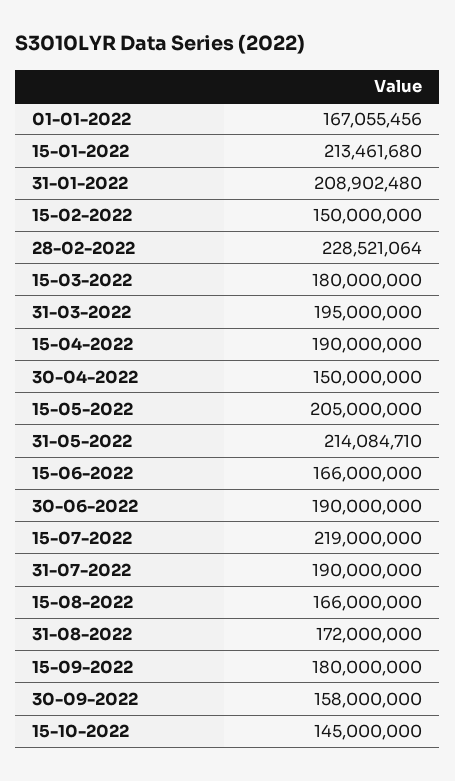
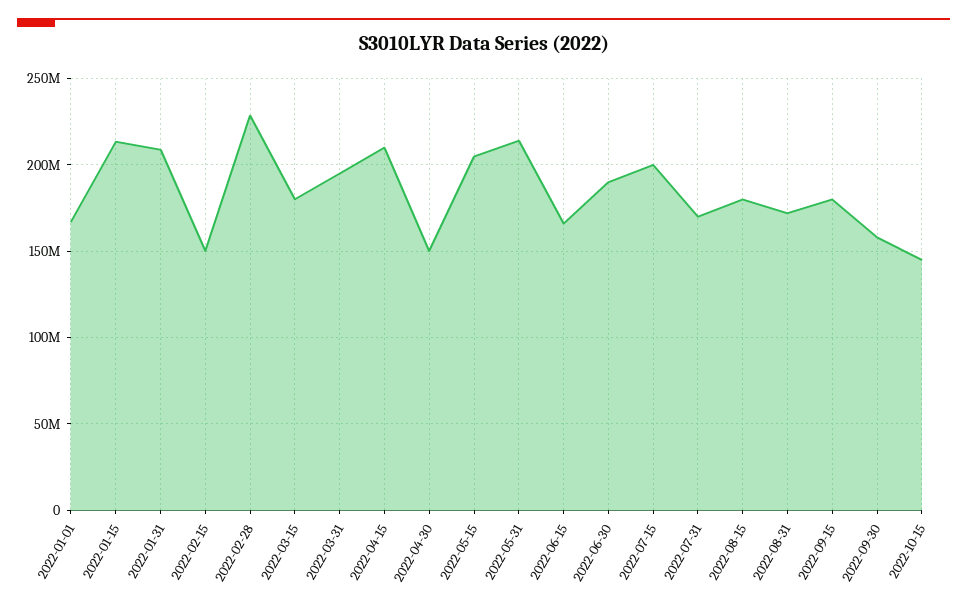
  {
    "01-01-2022": 167055456,
    "15-01-2022": 213461680,
    "31-01-2022": 208902480,
    "15-02-2022": 150000000,
    "28-02-2022": 228521064,
    "15-03-2022": 180000000,
    "31-03-2022": 195000000,
-   "15-04-2022": 190000000,
+   "15-04-2022": 210000000,
    "30-04-2022": 150000000,
    "15-05-2022": 205000000,
    "31-05-2022": 214084710,
    "15-06-2022": 166000000,
    "30-06-2022": 190000000,
-   "15-07-2022": 219000000,
+   "15-07-2022": 200000000,
-   "31-07-2022": 190000000,
+   "31-07-2022": 170000000,
-   "15-08-2022": 166000000,
+   "15-08-2022": 180000000,
    "31-08-2022": 172000000,
    "15-09-2022": 180000000,
    "30-09-2022": 158000000,
    "15-10-2022": 145000000
  }

